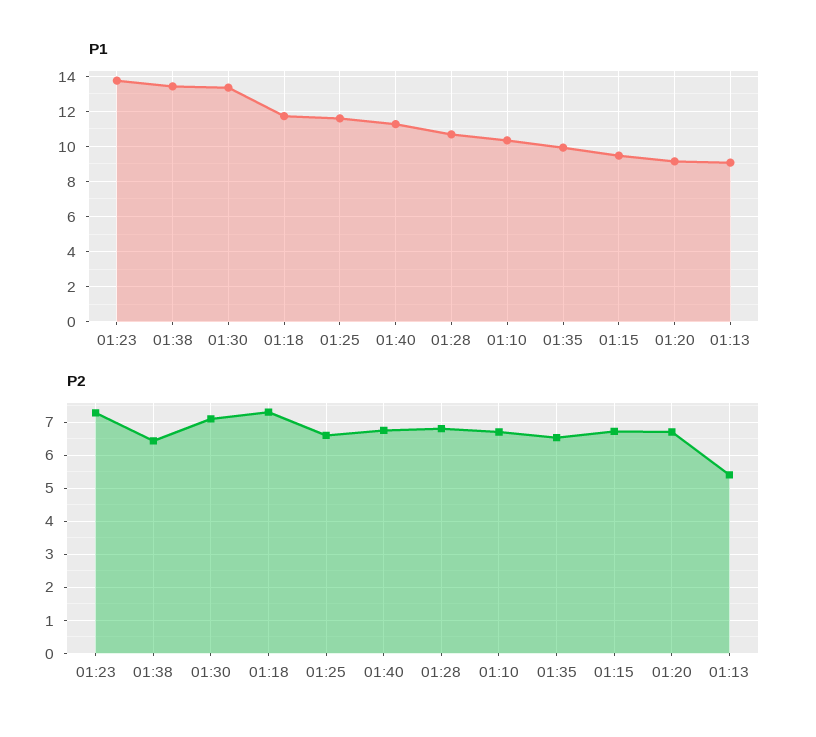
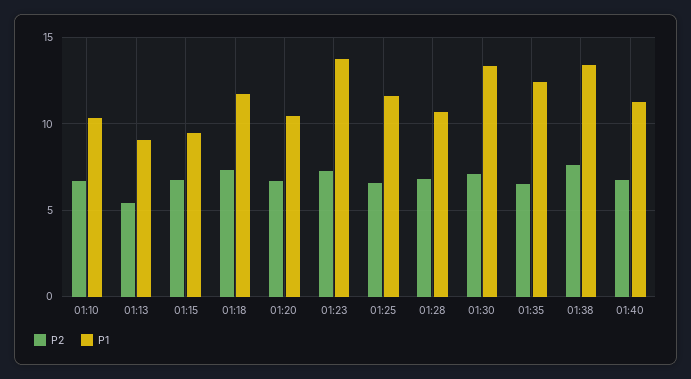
  {
    "P1": {
      "01:23": 14,
      "01:38": 13.5,
      "01:30": 13.5,
      "01:18": 11.5,
      "01:25": 11.5,
      "01:40": 11.5,
      "01:28": 10.5,
      "01:10": 10.5,
-     "01:35": 10,
+     "01:35": 12.5,
      "01:15": 9.5,
-     "01:20": 9,
+     "01:20": 10.5,
      "01:13": 9
    },
    "P2": {
      "01:23": 7.2,
-     "01:38": 6.4,
+     "01:38": 7.5,
      "01:30": 7.2,
      "01:18": 7.4,
      "01:25": 6.6,
      "01:40": 6.8,
      "01:28": 6.8,
      "01:10": 6.8,
      "01:35": 6.6,
      "01:15": 6.8,
      "01:20": 6.8,
      "01:13": 5.4
    }
  }

